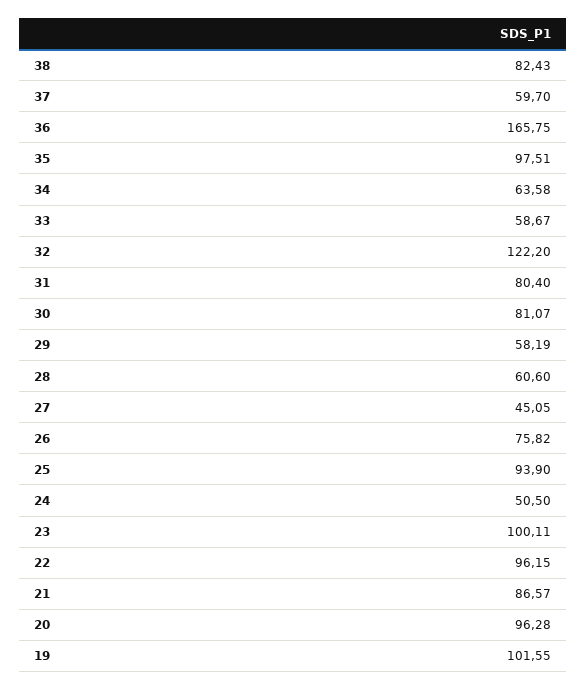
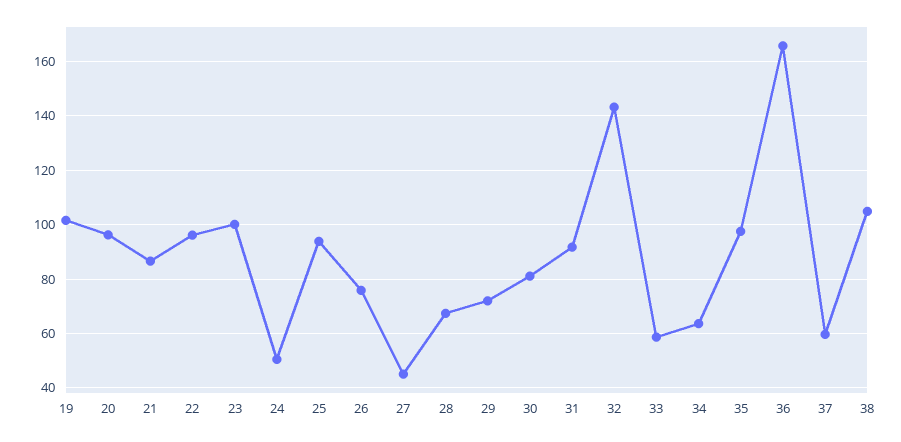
  {
-   "38": 82.43,
+   "38": 105,
    "37": 59.7,
    "36": 165.75,
    "35": 97.51,
    "34": 63.58,
    "33": 58.67,
-   "32": 122.2,
+   "32": 142.5,
-   "31": 80.4,
+   "31": 92.5,
    "30": 81.07,
-   "29": 58.19,
+   "29": 72.5,
-   "28": 60.6,
+   "28": 67.5,
    "27": 45.05,
    "26": 75.82,
    "25": 93.9,
    "24": 50.5,
    "23": 100.11,
    "22": 96.15,
    "21": 86.57,
    "20": 96.28,
    "19": 101.55
  }

